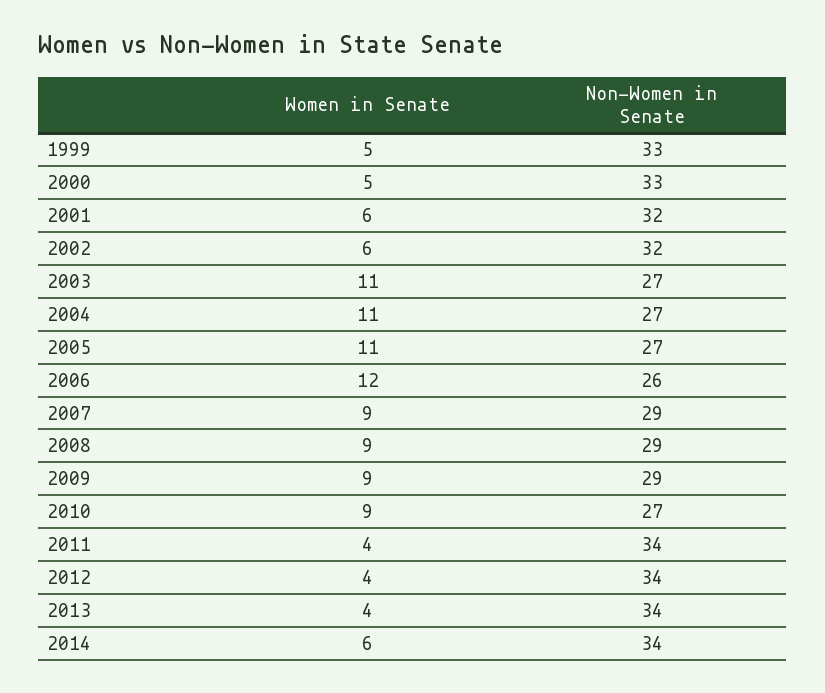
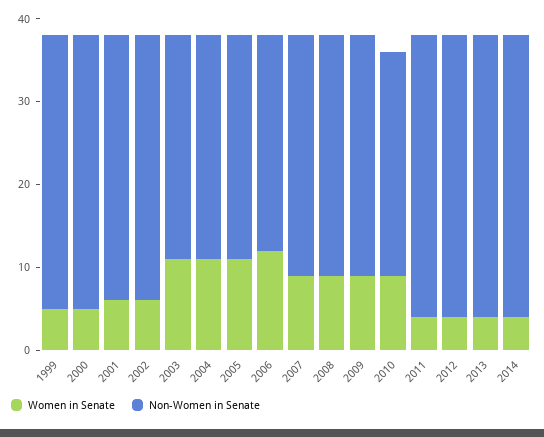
  {
    "Women in Senate": {
      "1999": 5,
      "2000": 5,
      "2001": 6,
      "2002": 6,
      "2003": 11,
      "2004": 11,
      "2005": 11,
      "2006": 12,
      "2007": 9,
      "2008": 9,
      "2009": 9,
      "2010": 9,
      "2011": 4,
      "2012": 4,
      "2013": 4,
-     "2014": 6
+     "2014": 4
    },
    "Non-Women in Senate": {
      "1999": 33,
      "2000": 33,
      "2001": 32,
      "2002": 32,
      "2003": 27,
      "2004": 27,
      "2005": 27,
      "2006": 26,
      "2007": 29,
      "2008": 29,
      "2009": 29,
      "2010": 27,
      "2011": 34,
      "2012": 34,
      "2013": 34,
      "2014": 34
    }
  }

